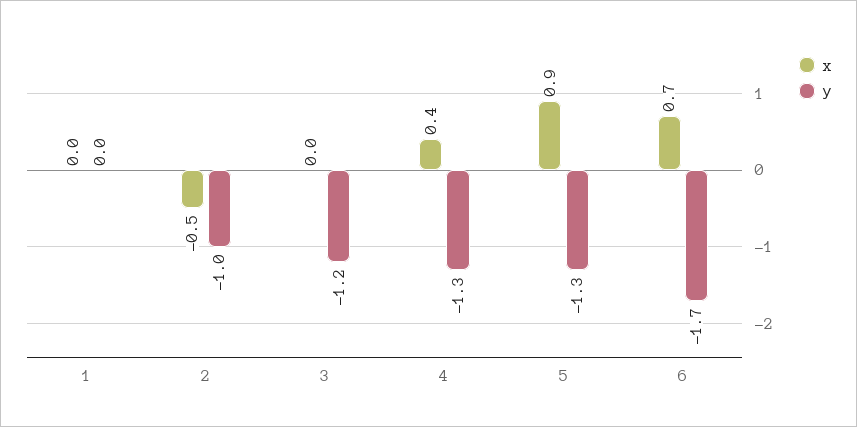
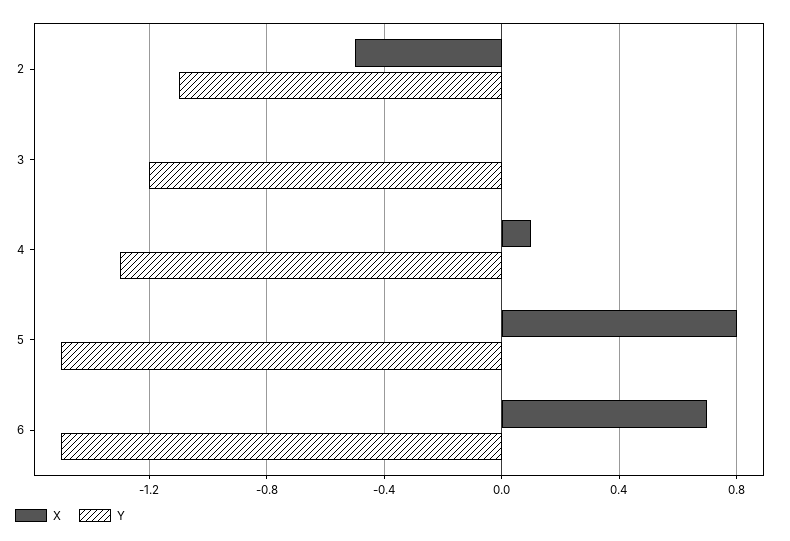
  {
    "x": {
-     "1": 0,
      "2": -0.5,
      "3": 0,
-     "4": 0.4,
+     "4": 0.1,
-     "5": 0.9,
+     "5": 0.8,
      "6": 0.7
    },
    "y": {
-     "1": 0,
-     "2": -1,
+     "2": -1.1,
      "3": -1.2,
      "4": -1.3,
-     "5": -1.3,
+     "5": -1.5,
-     "6": -1.7
+     "6": -1.5
    }
  }

